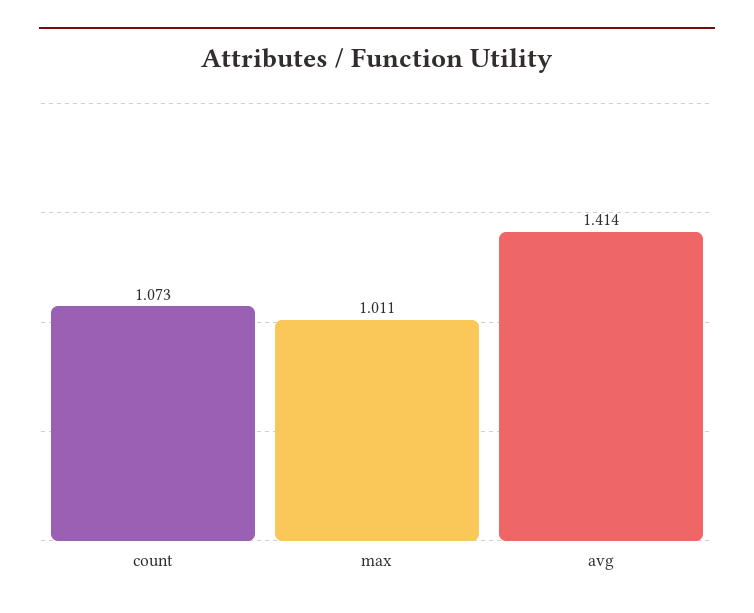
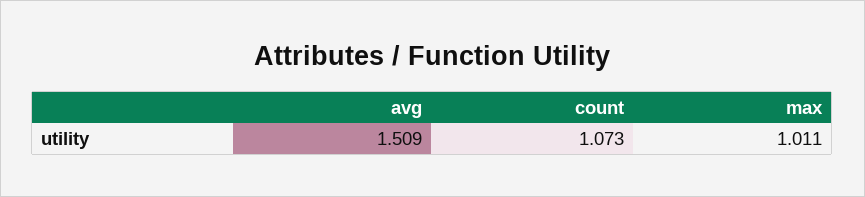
  {
    "count": 1.073,
    "max": 1.011,
-   "avg": 1.414
+   "avg": 1.509
  }

